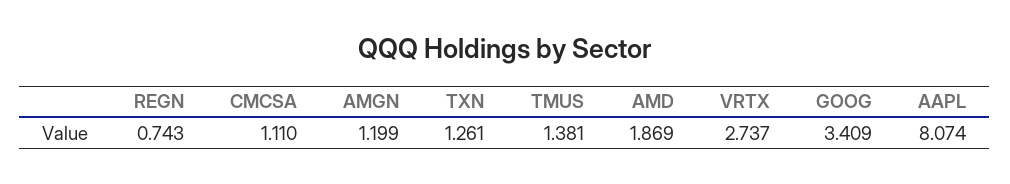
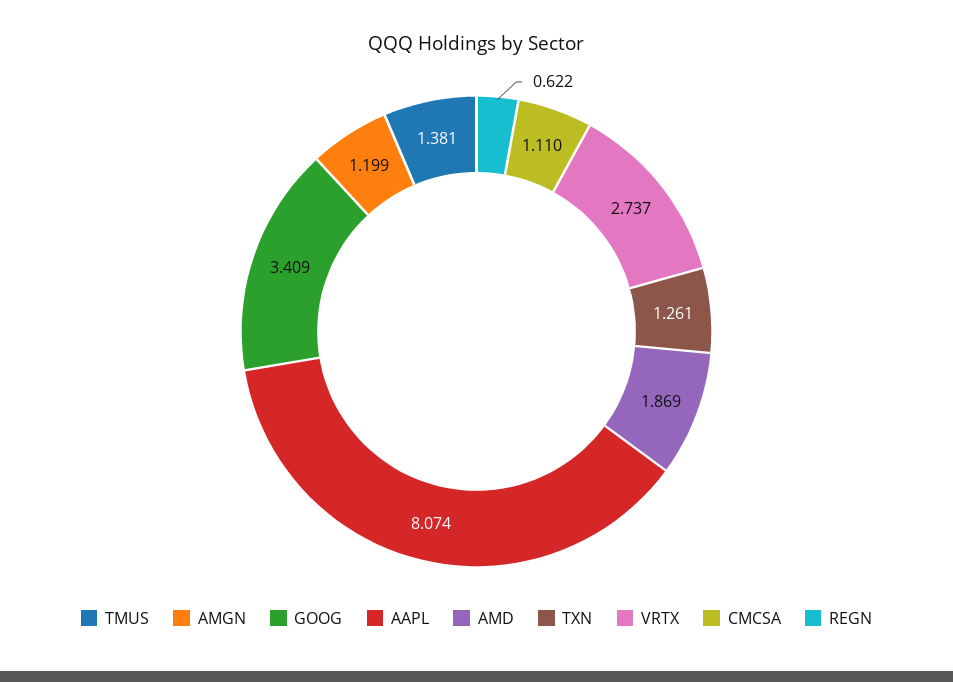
  {
-   "REGN": 0.743,
+   "REGN": 0.622,
    "CMCSA": 1.11,
    "AMGN": 1.199,
    "TXN": 1.261,
    "TMUS": 1.381,
    "AMD": 1.869,
    "VRTX": 2.737,
    "GOOG": 3.409,
    "AAPL": 8.074
  }

